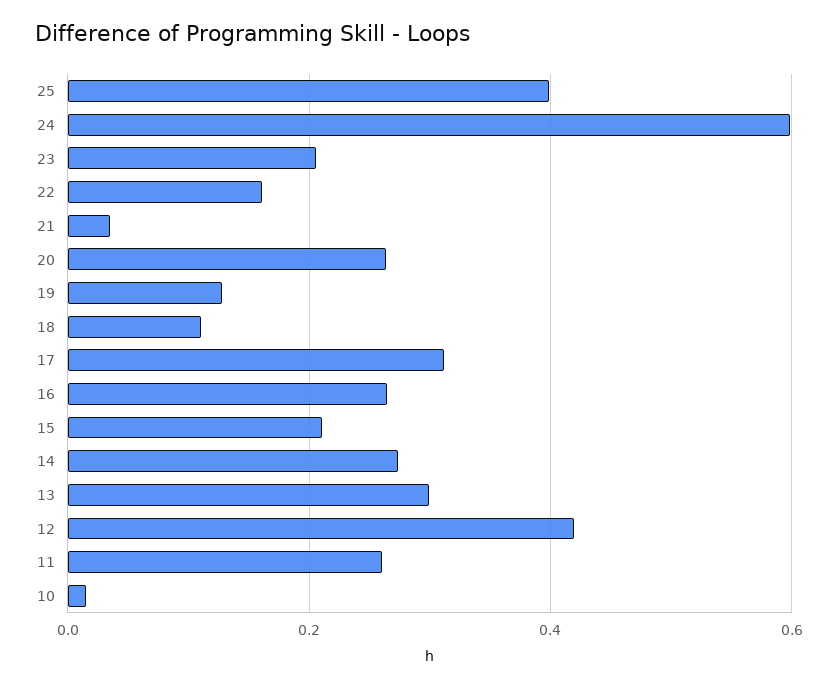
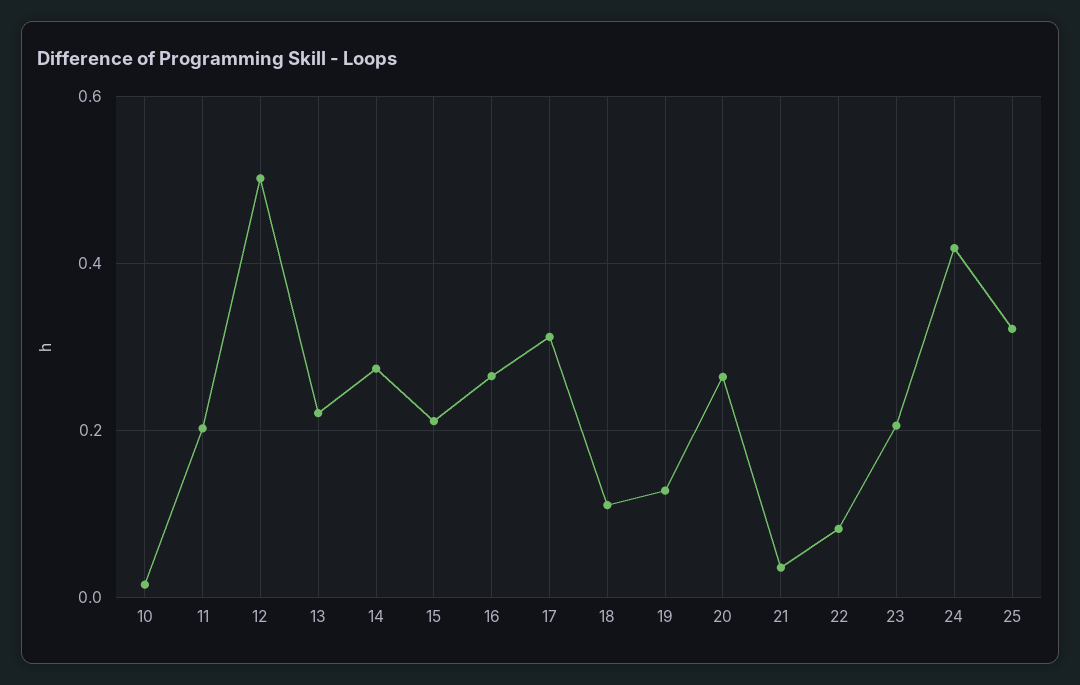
  {
-   "25": 0.4,
+   "25": 0.32,
-   "24": 0.6,
+   "24": 0.42,
    "23": 0.2,
-   "22": 0.16,
+   "22": 0.08,
    "21": 0.04,
    "20": 0.26,
    "19": 0.12,
    "18": 0.12,
    "17": 0.32,
    "16": 0.26,
    "15": 0.22,
    "14": 0.28,
-   "13": 0.3,
+   "13": 0.22,
-   "12": 0.42,
+   "12": 0.5,
-   "11": 0.26,
+   "11": 0.2,
    "10": 0.02
  }

